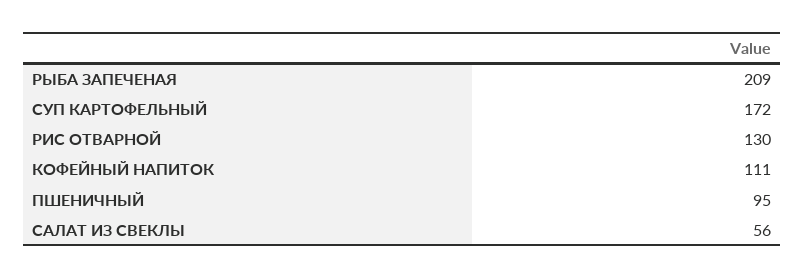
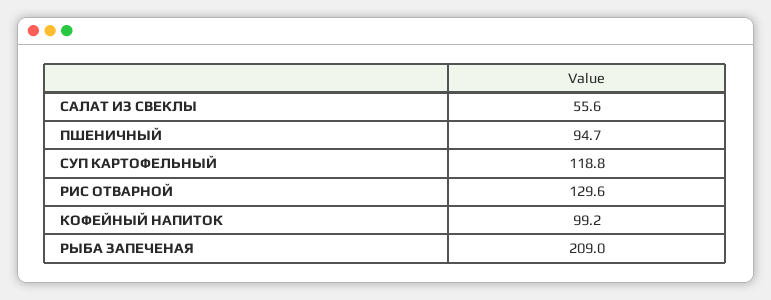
  {
    "РЫБА ЗАПЕЧЕНАЯ": 209,
-   "СУП КАРТОФЕЛЬНЫЙ": 172,
+   "СУП КАРТОФЕЛЬНЫЙ": 118.8,
    "РИС ОТВАРНОЙ": 129.6,
-   "КОФЕЙНЫЙ НАПИТОК": 111,
+   "КОФЕЙНЫЙ НАПИТОК": 99.2,
    "ПШЕНИЧНЫЙ": 94.7,
    "САЛАТ ИЗ СВЕКЛЫ": 55.6
  }

